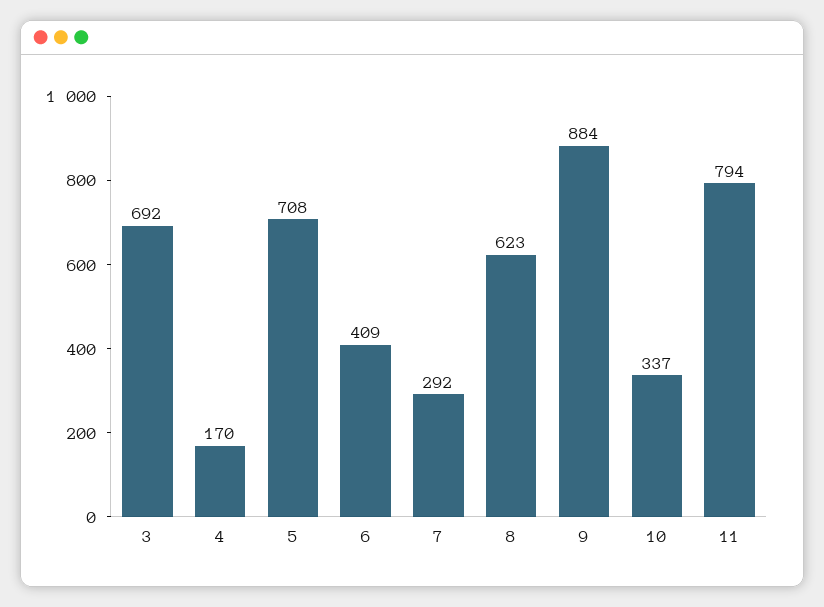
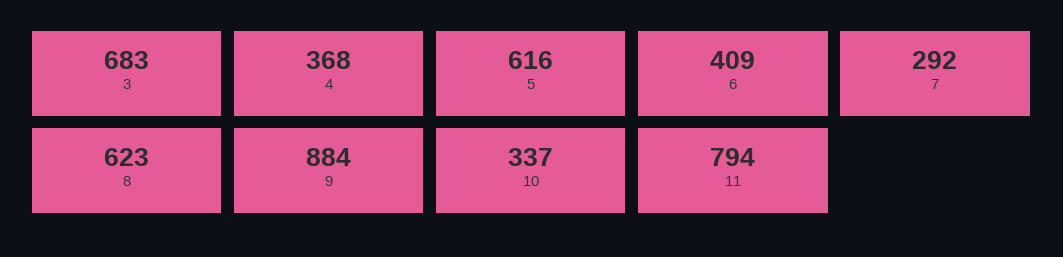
  {
-   "3": 692,
+   "3": 683,
-   "4": 170,
+   "4": 368,
-   "5": 708,
+   "5": 616,
    "6": 409,
    "7": 292,
    "8": 623,
    "9": 884,
    "10": 337,
    "11": 794
  }

